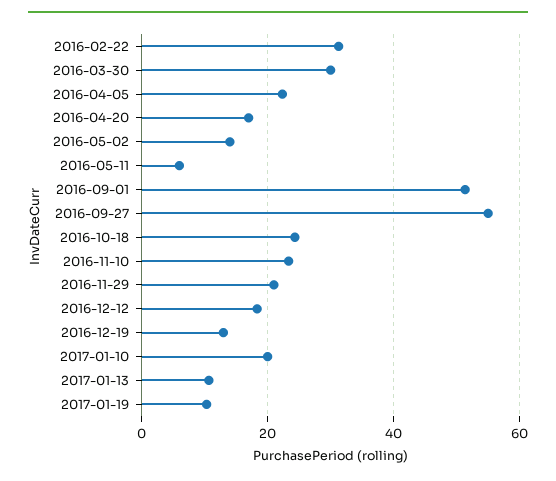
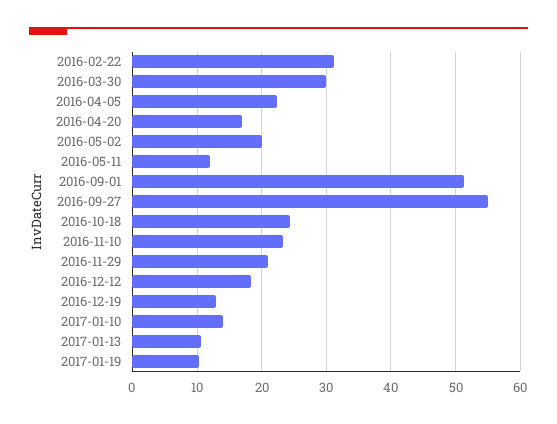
  {
    "2016-02-22": 31,
    "2016-03-30": 30,
    "2016-04-05": 22,
    "2016-04-20": 17,
-   "2016-05-02": 14,
+   "2016-05-02": 20,
-   "2016-05-11": 6,
+   "2016-05-11": 12,
    "2016-09-01": 51,
    "2016-09-27": 55,
    "2016-10-18": 24,
    "2016-11-10": 23,
    "2016-11-29": 21,
    "2016-12-12": 18,
    "2016-12-19": 13,
-   "2017-01-10": 20,
+   "2017-01-10": 14,
    "2017-01-13": 11,
    "2017-01-19": 10
  }

